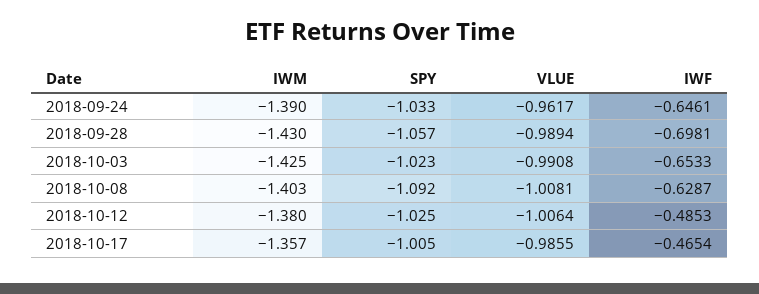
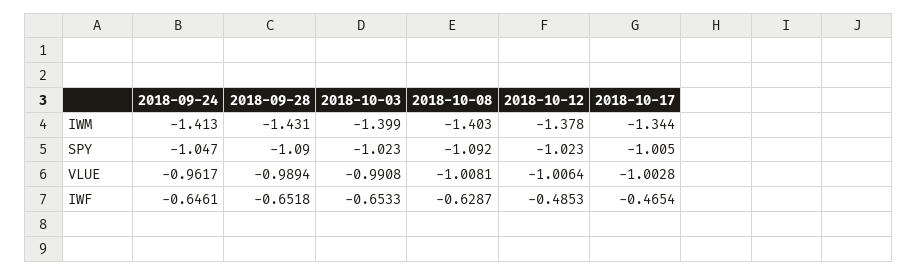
  {
    "IWM": {
-     "2018-09-24": -1.39,
+     "2018-09-24": -1.413,
-     "2018-09-28": -1.43,
+     "2018-09-28": -1.431,
-     "2018-10-03": -1.425,
+     "2018-10-03": -1.399,
      "2018-10-08": -1.403,
-     "2018-10-12": -1.38,
+     "2018-10-12": -1.378,
-     "2018-10-17": -1.357
+     "2018-10-17": -1.344
    },
    "SPY": {
-     "2018-09-24": -1.033,
+     "2018-09-24": -1.047,
-     "2018-09-28": -1.057,
+     "2018-09-28": -1.09,
      "2018-10-03": -1.023,
      "2018-10-08": -1.092,
-     "2018-10-12": -1.025,
+     "2018-10-12": -1.023,
      "2018-10-17": -1.005
    },
    "VLUE": {
      "2018-09-24": -0.9617,
      "2018-09-28": -0.9894,
      "2018-10-03": -0.9908,
      "2018-10-08": -1.0081,
      "2018-10-12": -1.0064,
-     "2018-10-17": -0.9855
+     "2018-10-17": -1.0028
    },
    "IWF": {
      "2018-09-24": -0.6461,
-     "2018-09-28": -0.6981,
+     "2018-09-28": -0.6518,
      "2018-10-03": -0.6533,
      "2018-10-08": -0.6287,
      "2018-10-12": -0.4853,
      "2018-10-17": -0.4654
    }
  }

